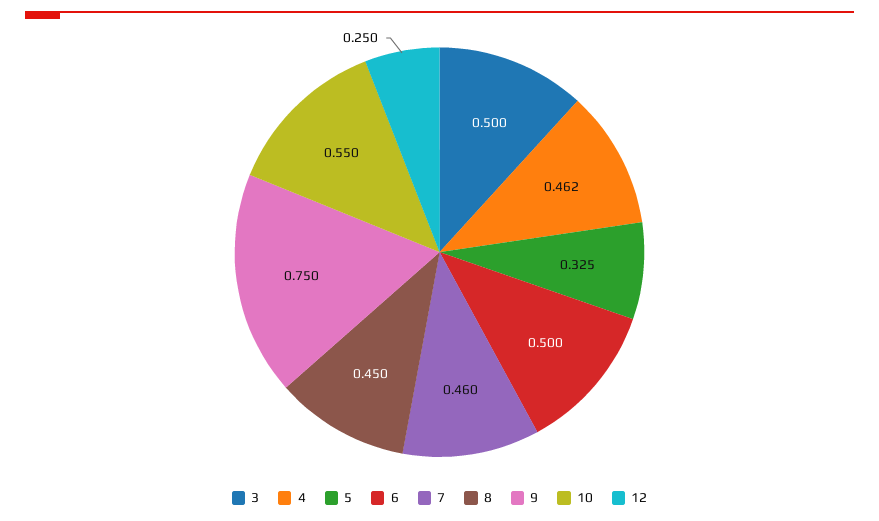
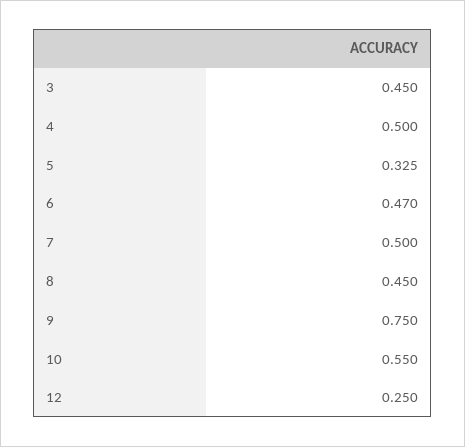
  {
-   "3": 0.5,
+   "3": 0.45,
-   "4": 0.462,
+   "4": 0.5,
    "5": 0.325,
-   "6": 0.5,
+   "6": 0.47,
-   "7": 0.46,
+   "7": 0.5,
    "8": 0.45,
    "9": 0.75,
    "10": 0.55,
    "12": 0.25
  }

